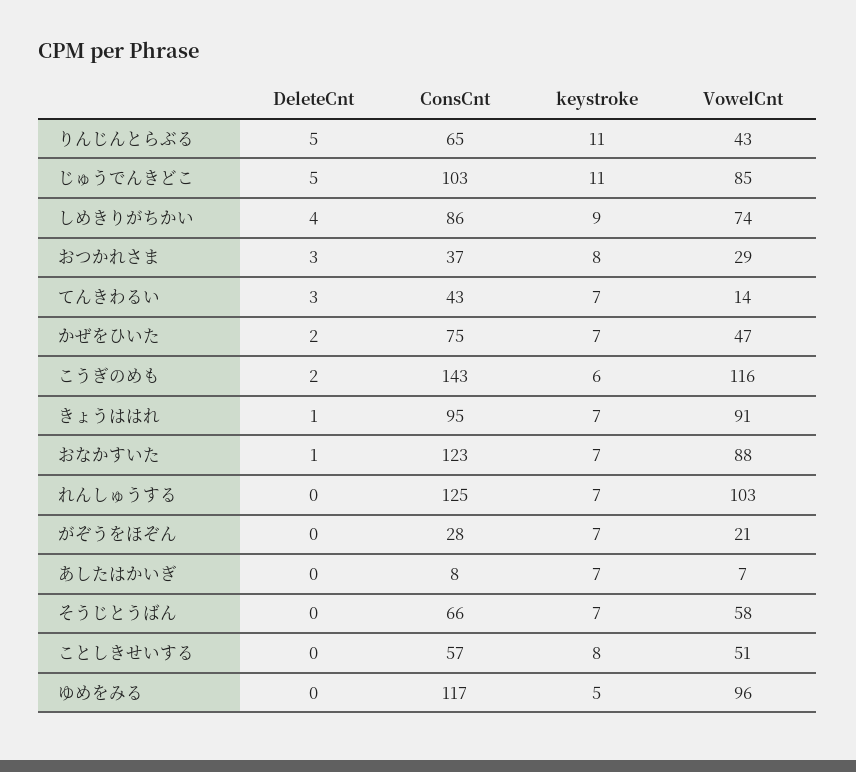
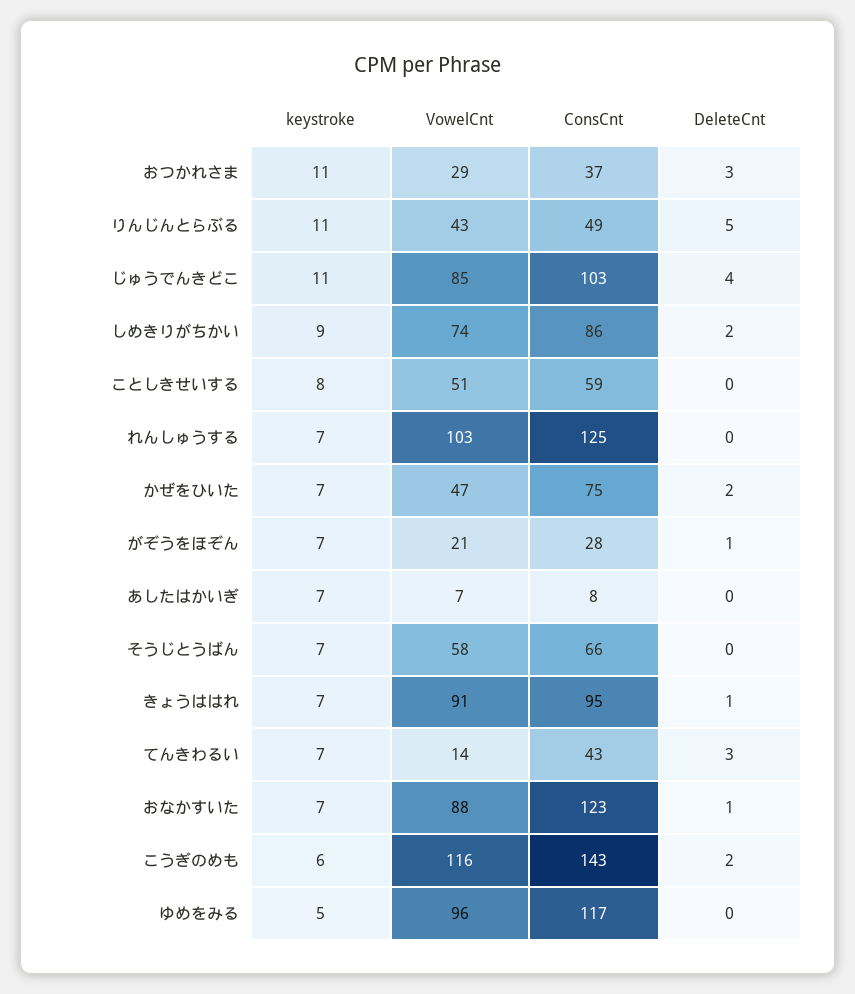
  {
    "DeleteCnt": {
      "りんじんとらぶる": 5,
-     "じゅうでんきどこ": 5,
+     "じゅうでんきどこ": 4,
-     "しめきりがちかい": 4,
+     "しめきりがちかい": 2,
      "おつかれさま": 3,
      "てんきわるい": 3,
      "かぜをひいた": 2,
      "こうぎのめも": 2,
      "きょうははれ": 1,
      "おなかすいた": 1,
      "れんしゅうする": 0,
-     "がぞうをほぞん": 0,
+     "がぞうをほぞん": 1,
      "あしたはかいぎ": 0,
      "そうじとうばん": 0,
      "ことしきせいする": 0,
      "ゆめをみる": 0
    },
    "ConsCnt": {
-     "りんじんとらぶる": 65,
+     "りんじんとらぶる": 49,
      "じゅうでんきどこ": 103,
      "しめきりがちかい": 86,
      "おつかれさま": 37,
      "てんきわるい": 43,
      "かぜをひいた": 75,
      "こうぎのめも": 143,
      "きょうははれ": 95,
      "おなかすいた": 123,
      "れんしゅうする": 125,
      "がぞうをほぞん": 28,
      "あしたはかいぎ": 8,
      "そうじとうばん": 66,
-     "ことしきせいする": 57,
+     "ことしきせいする": 59,
      "ゆめをみる": 117
    },
    "keystroke": {
      "りんじんとらぶる": 11,
      "じゅうでんきどこ": 11,
      "しめきりがちかい": 9,
-     "おつかれさま": 8,
+     "おつかれさま": 11,
      "てんきわるい": 7,
      "かぜをひいた": 7,
      "こうぎのめも": 6,
      "きょうははれ": 7,
      "おなかすいた": 7,
      "れんしゅうする": 7,
      "がぞうをほぞん": 7,
      "あしたはかいぎ": 7,
      "そうじとうばん": 7,
      "ことしきせいする": 8,
      "ゆめをみる": 5
    },
    "VowelCnt": {
      "りんじんとらぶる": 43,
      "じゅうでんきどこ": 85,
      "しめきりがちかい": 74,
      "おつかれさま": 29,
      "てんきわるい": 14,
      "かぜをひいた": 47,
      "こうぎのめも": 116,
      "きょうははれ": 91,
      "おなかすいた": 88,
      "れんしゅうする": 103,
      "がぞうをほぞん": 21,
      "あしたはかいぎ": 7,
      "そうじとうばん": 58,
      "ことしきせいする": 51,
      "ゆめをみる": 96
    }
  }

